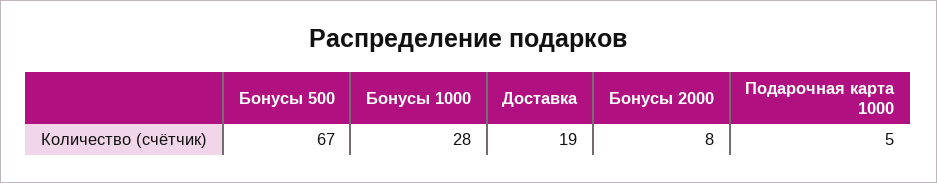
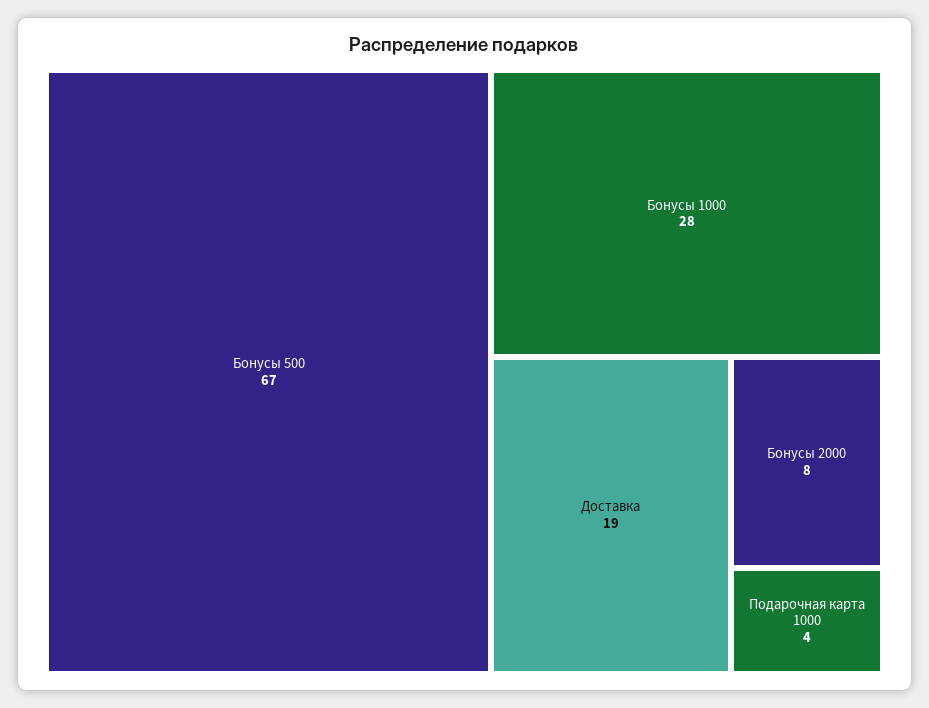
  {
    "Бонусы 500": 67,
    "Бонусы 1000": 28,
    "Доставка": 19,
    "Бонусы 2000": 8,
-   "Подарочная карта 1000": 5
+   "Подарочная карта 1000": 4
  }

